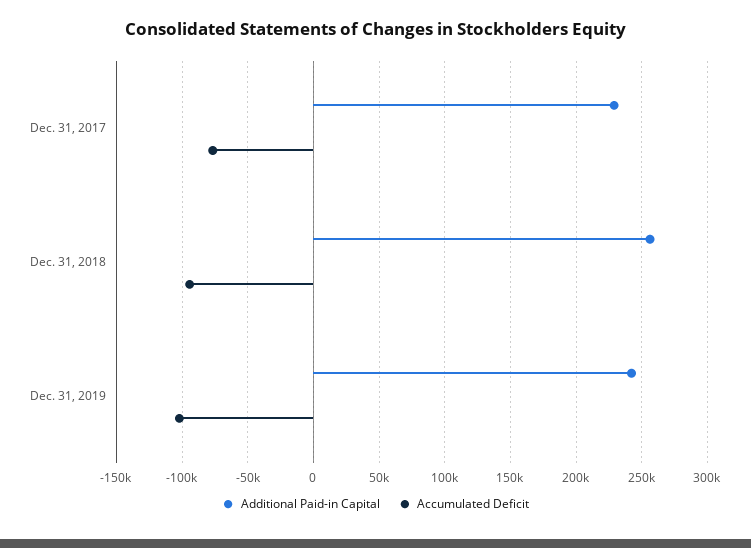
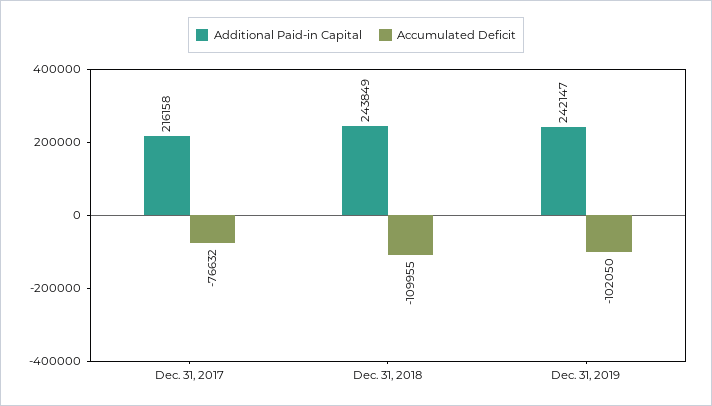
  {
    "Additional Paid-in Capital": {
-     "Dec. 31, 2017": 230000,
+     "Dec. 31, 2017": 216158,
-     "Dec. 31, 2018": 255000,
+     "Dec. 31, 2018": 243849,
      "Dec. 31, 2019": 242147
    },
    "Accumulated Deficit": {
      "Dec. 31, 2017": -76632,
-     "Dec. 31, 2018": -95000,
+     "Dec. 31, 2018": -109955,
      "Dec. 31, 2019": -102050
    }
  }

